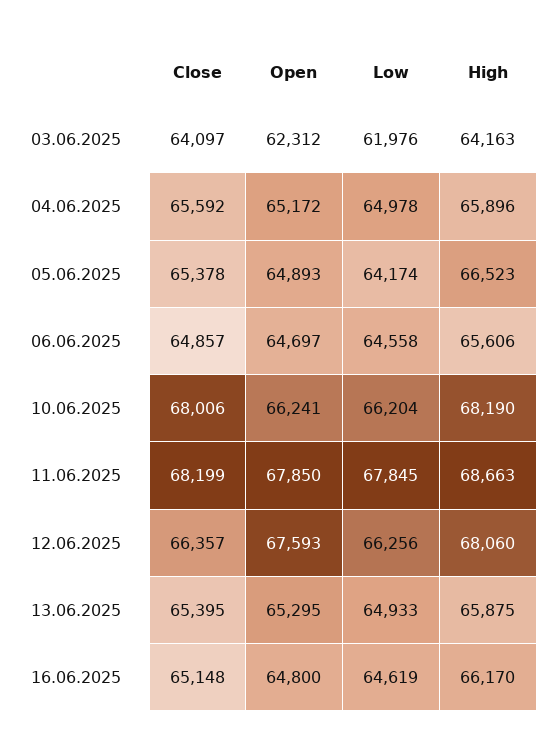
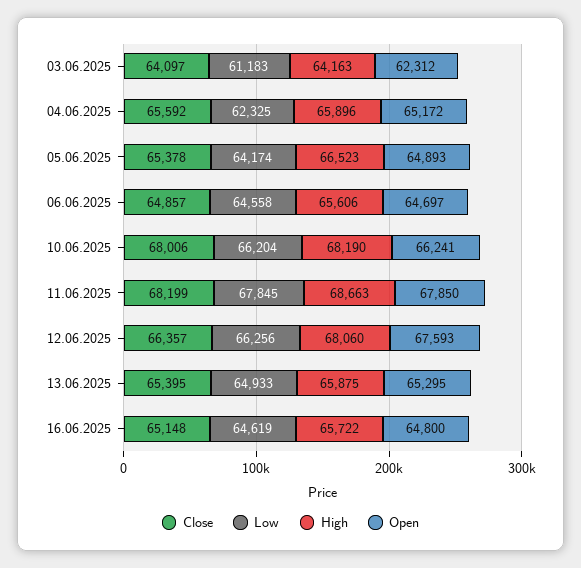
  {
    "Close": {
      "03.06.2025": 64097,
      "04.06.2025": 65592,
      "05.06.2025": 65378,
      "06.06.2025": 64857,
      "10.06.2025": 68006,
      "11.06.2025": 68199,
      "12.06.2025": 66357,
      "13.06.2025": 65395,
      "16.06.2025": 65148
    },
    "Open": {
      "03.06.2025": 62312,
      "04.06.2025": 65172,
      "05.06.2025": 64893,
      "06.06.2025": 64697,
      "10.06.2025": 66241,
      "11.06.2025": 67850,
      "12.06.2025": 67593,
      "13.06.2025": 65295,
      "16.06.2025": 64800
    },
    "Low": {
-     "03.06.2025": 61976,
+     "03.06.2025": 61183,
-     "04.06.2025": 64978,
+     "04.06.2025": 62325,
      "05.06.2025": 64174,
      "06.06.2025": 64558,
      "10.06.2025": 66204,
      "11.06.2025": 67845,
      "12.06.2025": 66256,
      "13.06.2025": 64933,
      "16.06.2025": 64619
    },
    "High": {
      "03.06.2025": 64163,
      "04.06.2025": 65896,
      "05.06.2025": 66523,
      "06.06.2025": 65606,
      "10.06.2025": 68190,
      "11.06.2025": 68663,
      "12.06.2025": 68060,
      "13.06.2025": 65875,
-     "16.06.2025": 66170
+     "16.06.2025": 65722
    }
  }

